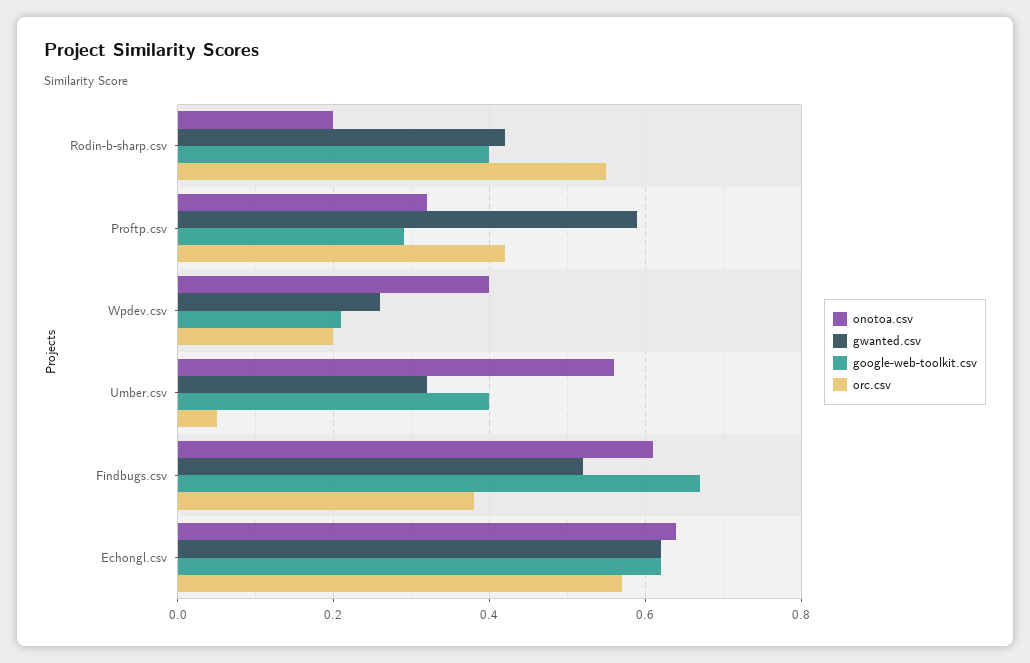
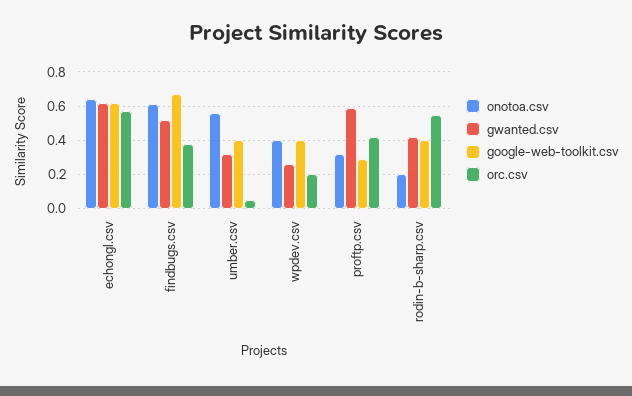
  {
    "onotoa.csv": {
      "Rodin-b-sharp.csv": 0.2,
      "Proftp.csv": 0.3,
      "Wpdev.csv": 0.4,
      "Umber.csv": 0.55,
      "Findbugs.csv": 0.6,
      "Echongl.csv": 0.65
    },
    "gwanted.csv": {
      "Rodin-b-sharp.csv": 0.4,
      "Proftp.csv": 0.6,
      "Wpdev.csv": 0.25,
      "Umber.csv": 0.3,
      "Findbugs.csv": 0.5,
      "Echongl.csv": 0.6
    },
    "google-web-toolkit.csv": {
      "Rodin-b-sharp.csv": 0.4,
      "Proftp.csv": 0.3,
-     "Wpdev.csv": 0.2,
+     "Wpdev.csv": 0.4,
      "Umber.csv": 0.4,
      "Findbugs.csv": 0.65,
      "Echongl.csv": 0.6
    },
    "orc.csv": {
      "Rodin-b-sharp.csv": 0.55,
      "Proftp.csv": 0.4,
      "Wpdev.csv": 0.2,
      "Umber.csv": 0.05,
      "Findbugs.csv": 0.4,
      "Echongl.csv": 0.55
    }
  }

